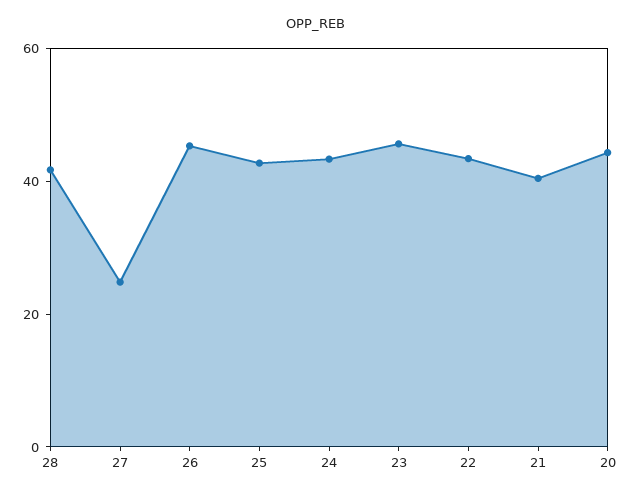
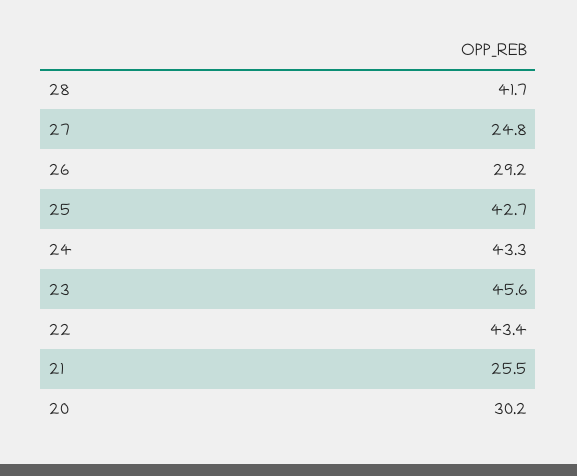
  {
    "28": 41.7,
    "27": 24.8,
-   "26": 45,
+   "26": 29.2,
    "25": 42.7,
    "24": 43.3,
    "23": 45.6,
    "22": 43.4,
-   "21": 40,
+   "21": 25.5,
-   "20": 45
+   "20": 30.2
  }

